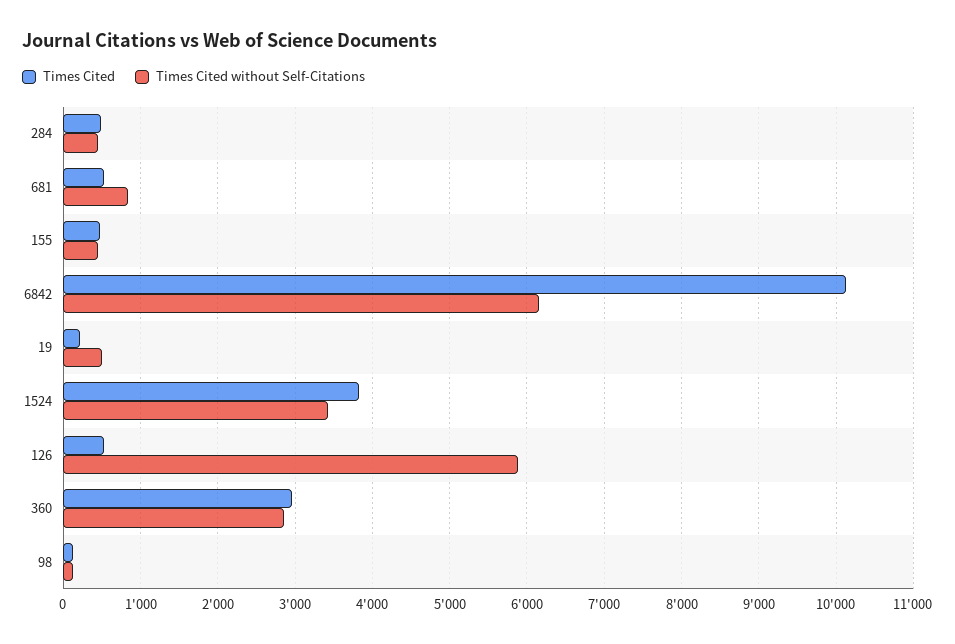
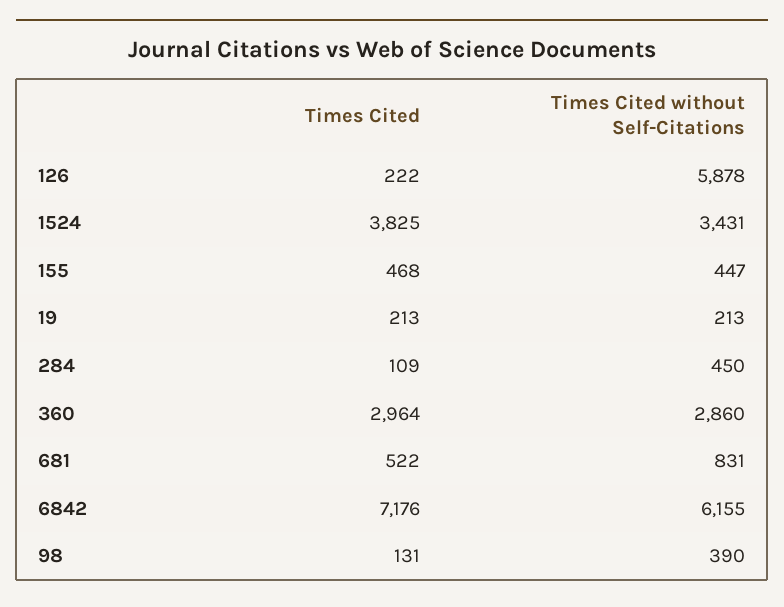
  {
    "Times Cited": {
-     "284": 500,
+     "284": 109,
      "681": 522,
      "155": 468,
-     "6842": 10100,
+     "6842": 7176,
      "19": 213,
      "1524": 3825,
-     "126": 500,
+     "126": 222,
      "360": 2964,
      "98": 131
    },
    "Times Cited without Self-Citations": {
      "284": 450,
      "681": 831,
      "155": 447,
      "6842": 6155,
-     "19": 500,
+     "19": 213,
      "1524": 3431,
      "126": 5878,
      "360": 2860,
-     "98": 100
+     "98": 390
    }
  }

